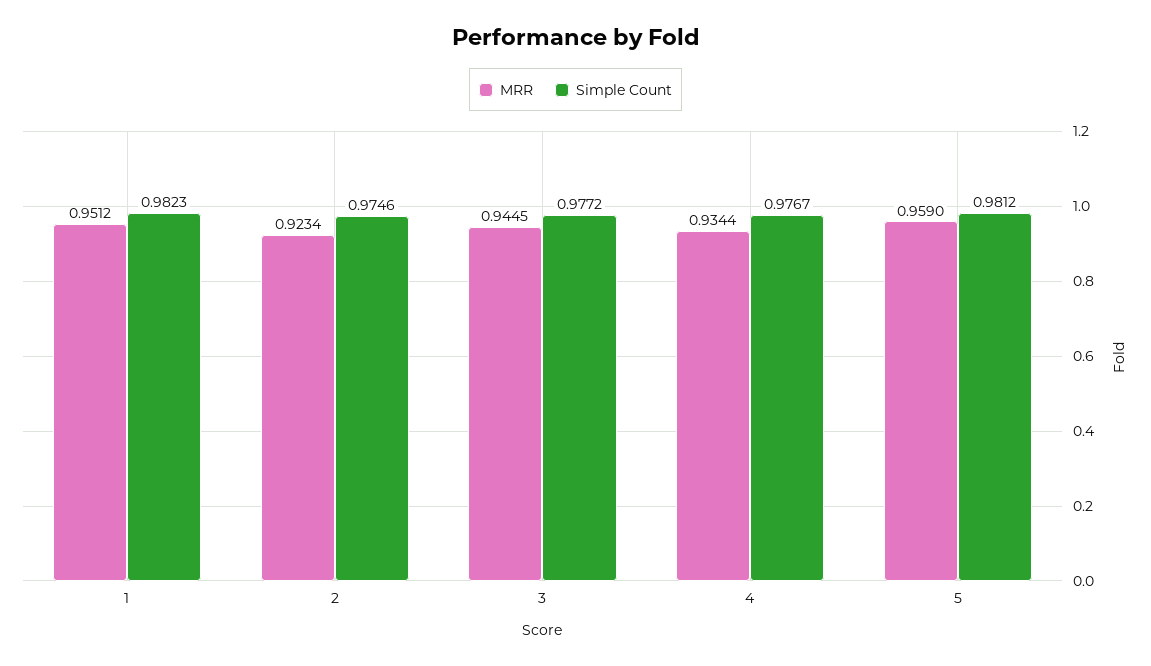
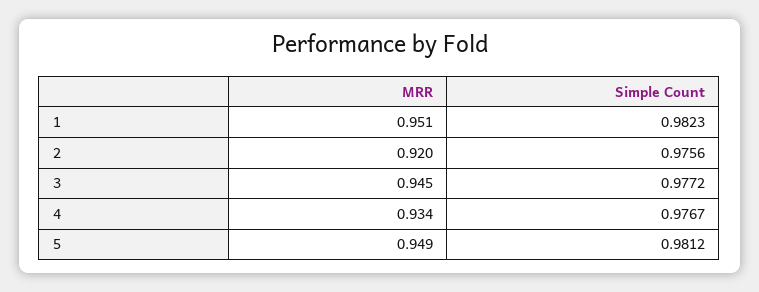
  {
    "MRR": {
      "1": 0.9512,
-     "2": 0.9234,
+     "2": 0.92,
      "3": 0.9445,
      "4": 0.9344,
-     "5": 0.959
+     "5": 0.949
    },
    "Simple Count": {
      "1": 0.9823,
-     "2": 0.9746,
+     "2": 0.9756,
      "3": 0.9772,
      "4": 0.9767,
      "5": 0.9812
    }
  }

